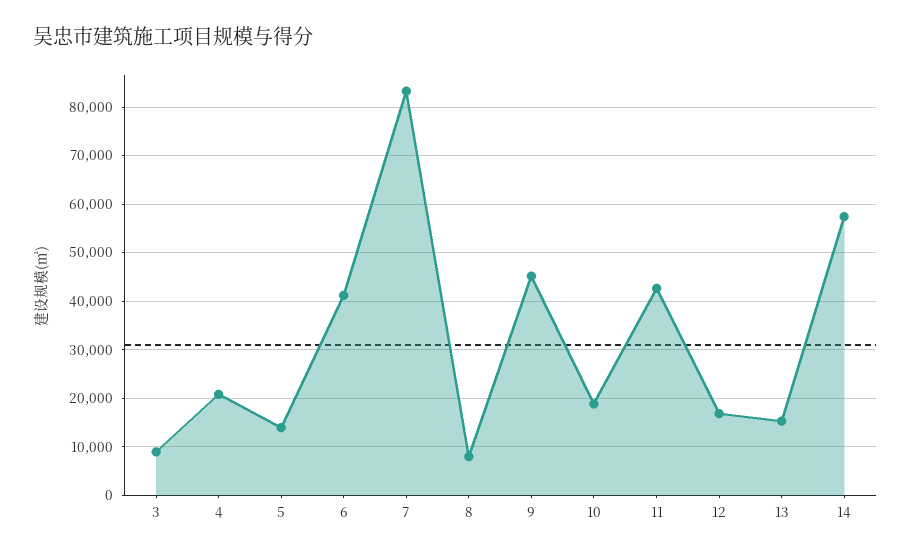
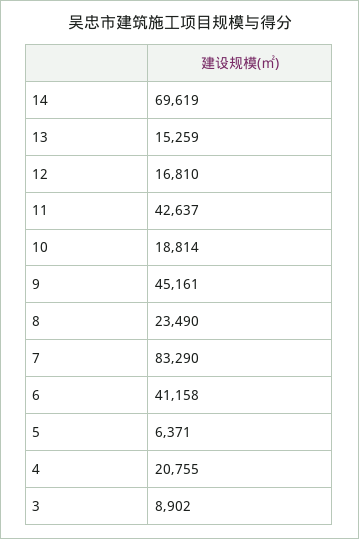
  {
    "3": 8902,
    "4": 20755,
-   "5": 14000,
+   "5": 6371,
    "6": 41158,
    "7": 83290,
-   "8": 8000,
+   "8": 23490,
    "9": 45161,
    "10": 18814,
    "11": 42637,
    "12": 16810,
    "13": 15259,
-   "14": 58000
+   "14": 69619
  }

